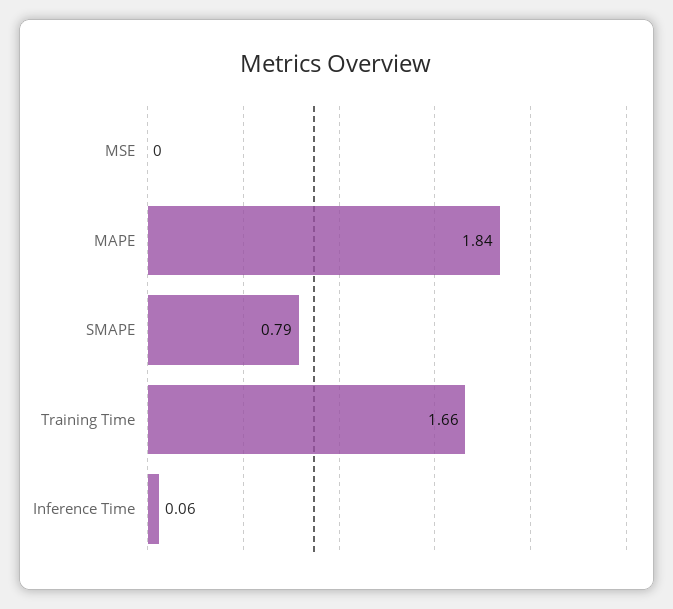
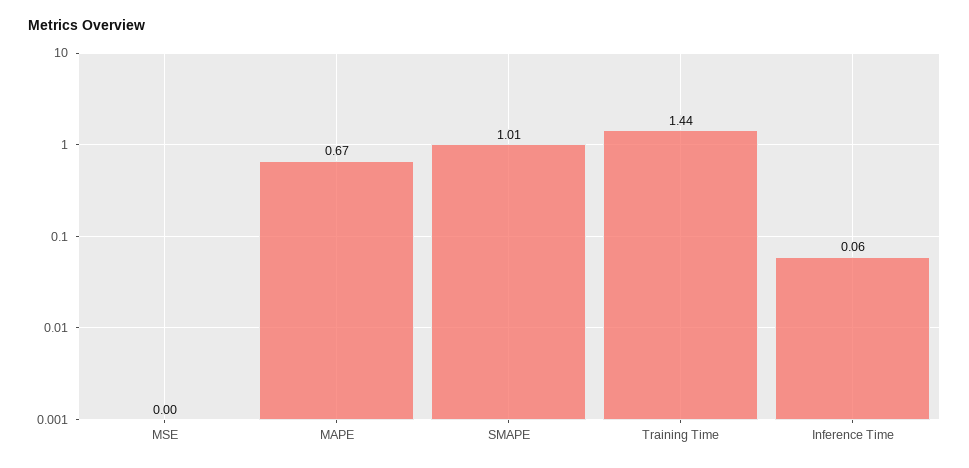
  {
    "MSE": 0,
-   "MAPE": 1.84,
+   "MAPE": 0.67,
-   "SMAPE": 0.79,
+   "SMAPE": 1.01,
-   "Training Time": 1.66,
+   "Training Time": 1.44,
    "Inference Time": 0.06
  }

